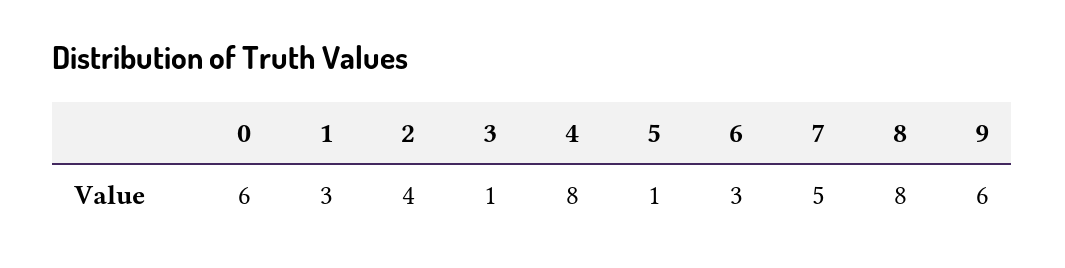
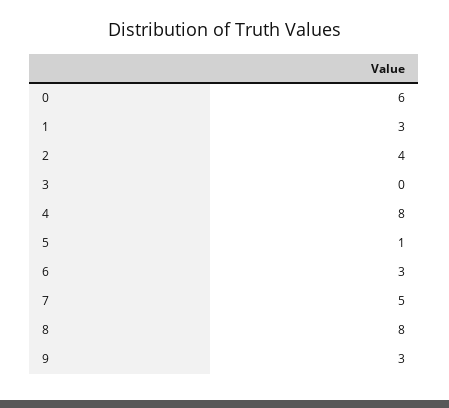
  {
    "0": 6,
    "1": 3,
    "2": 4,
-   "3": 1,
+   "3": 0,
    "4": 8,
    "5": 1,
    "6": 3,
    "7": 5,
    "8": 8,
-   "9": 6
+   "9": 3
  }

